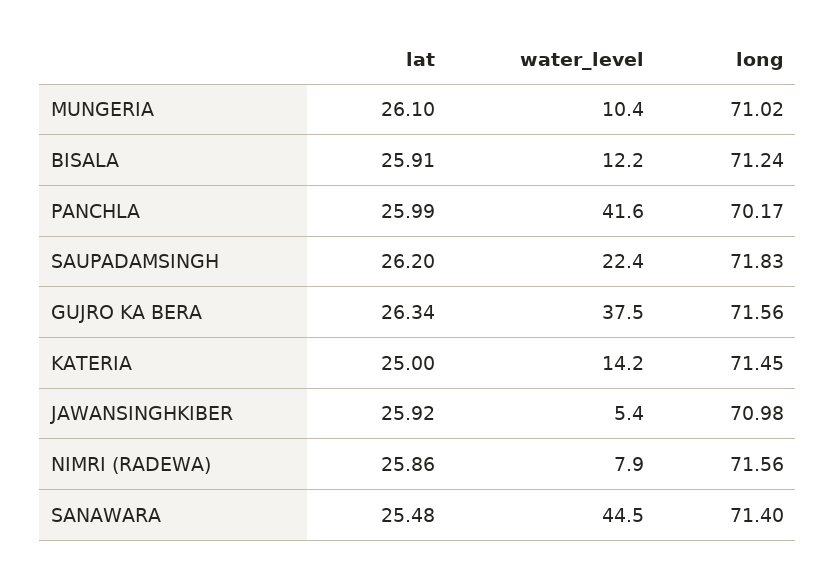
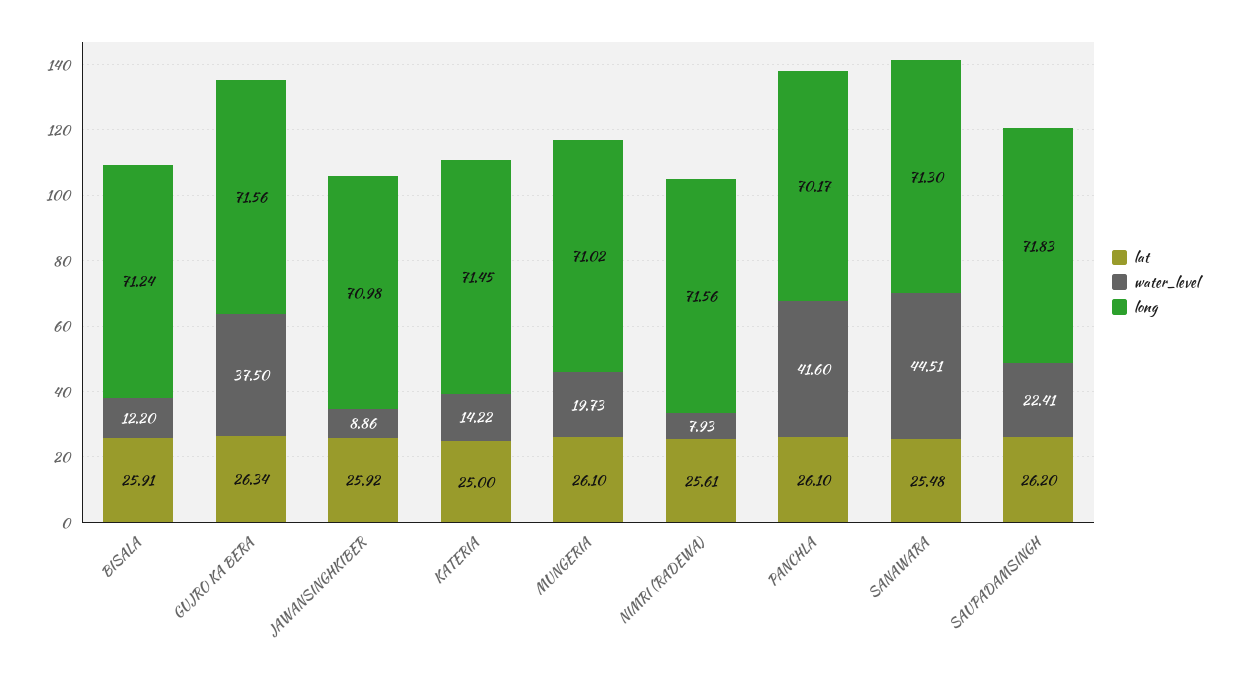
  {
    "lat": {
      "MUNGERIA": 26.1,
      "BISALA": 25.91,
-     "PANCHLA": 25.99,
+     "PANCHLA": 26.1,
      "SAUPADAMSINGH": 26.2,
      "GUJRO KA BERA": 26.34,
      "KATERIA": 25,
      "JAWANSINGHKIBER": 25.92,
-     "NIMRI (RADEWA)": 25.86,
+     "NIMRI (RADEWA)": 25.61,
      "SANAWARA": 25.48
    },
    "water_level": {
-     "MUNGERIA": 10.4,
+     "MUNGERIA": 19.73,
      "BISALA": 12.2,
      "PANCHLA": 41.6,
      "SAUPADAMSINGH": 22.41,
      "GUJRO KA BERA": 37.5,
      "KATERIA": 14.22,
-     "JAWANSINGHKIBER": 5.4,
+     "JAWANSINGHKIBER": 8.86,
      "NIMRI (RADEWA)": 7.93,
      "SANAWARA": 44.51
    },
    "long": {
      "MUNGERIA": 71.02,
      "BISALA": 71.24,
      "PANCHLA": 70.17,
      "SAUPADAMSINGH": 71.83,
      "GUJRO KA BERA": 71.56,
      "KATERIA": 71.45,
      "JAWANSINGHKIBER": 70.98,
      "NIMRI (RADEWA)": 71.56,
-     "SANAWARA": 71.4
+     "SANAWARA": 71.3
    }
  }

